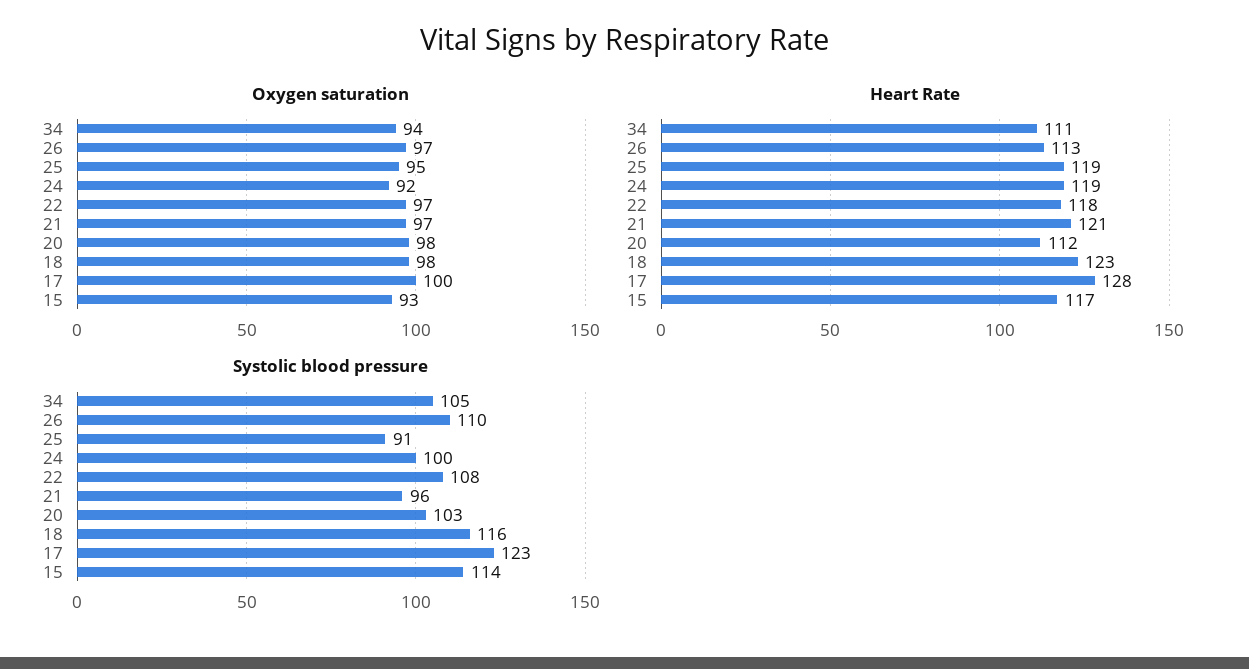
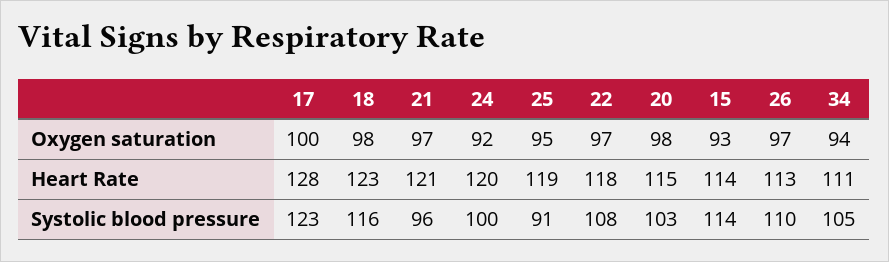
  {
    "Oxygen saturation": {
      "34": 94,
      "26": 97,
      "25": 95,
      "24": 92,
      "22": 97,
      "21": 97,
      "20": 98,
      "18": 98,
      "17": 100,
      "15": 93
    },
    "Heart Rate": {
      "34": 111,
      "26": 113,
      "25": 119,
-     "24": 119,
+     "24": 120,
      "22": 118,
      "21": 121,
-     "20": 112,
+     "20": 115,
      "18": 123,
      "17": 128,
-     "15": 117
+     "15": 114
    },
    "Systolic blood pressure": {
      "34": 105,
      "26": 110,
      "25": 91,
      "24": 100,
      "22": 108,
      "21": 96,
      "20": 103,
      "18": 116,
      "17": 123,
      "15": 114
    }
  }

